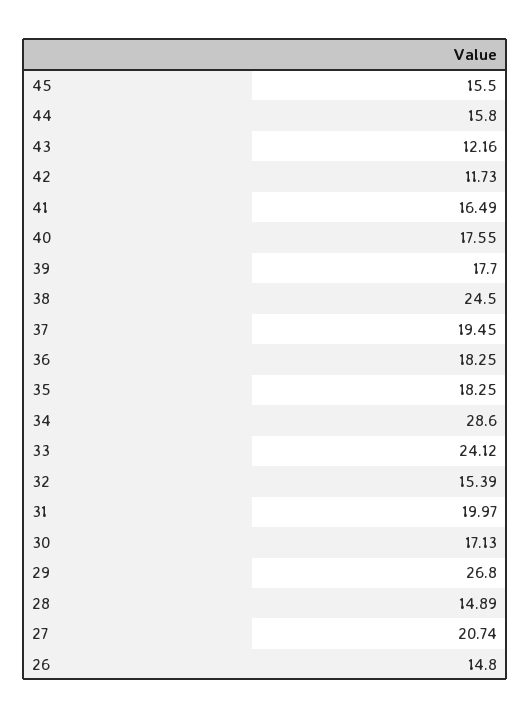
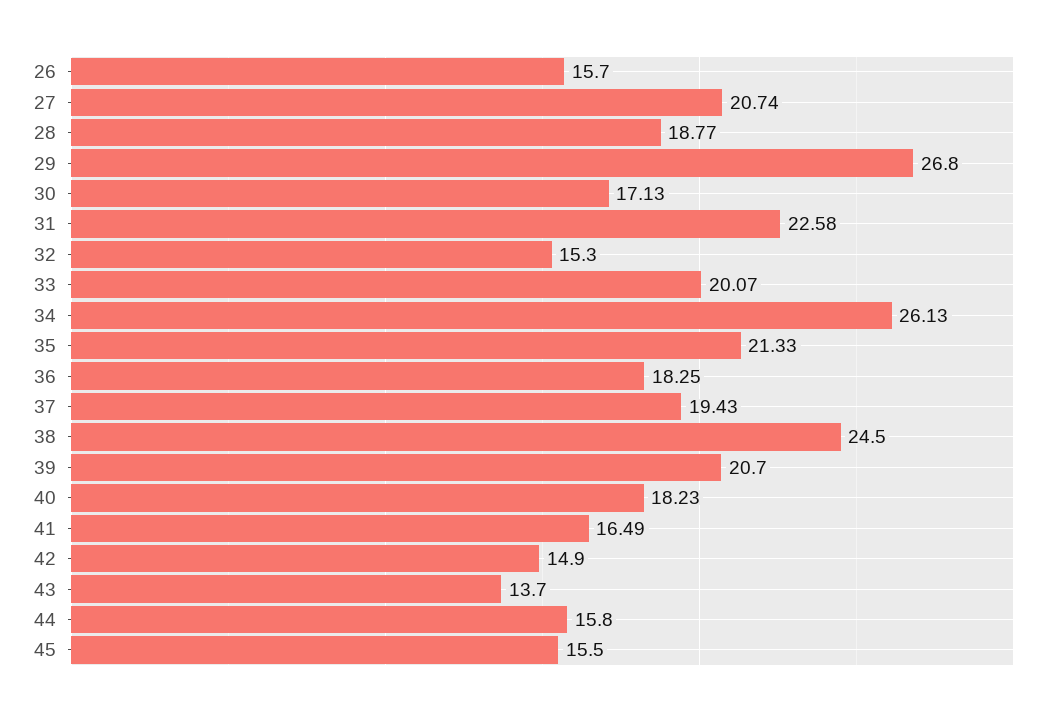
  {
    "45": 15.5,
    "44": 15.8,
-   "43": 12.16,
+   "43": 13.7,
-   "42": 11.73,
+   "42": 14.9,
    "41": 16.49,
-   "40": 17.55,
+   "40": 18.23,
-   "39": 17.7,
+   "39": 20.7,
    "38": 24.5,
-   "37": 19.45,
+   "37": 19.43,
    "36": 18.25,
-   "35": 18.25,
+   "35": 21.33,
-   "34": 28.6,
+   "34": 26.13,
-   "33": 24.12,
+   "33": 20.07,
-   "32": 15.39,
+   "32": 15.3,
-   "31": 19.97,
+   "31": 22.58,
    "30": 17.13,
    "29": 26.8,
-   "28": 14.89,
+   "28": 18.77,
    "27": 20.74,
-   "26": 14.8
+   "26": 15.7
  }

